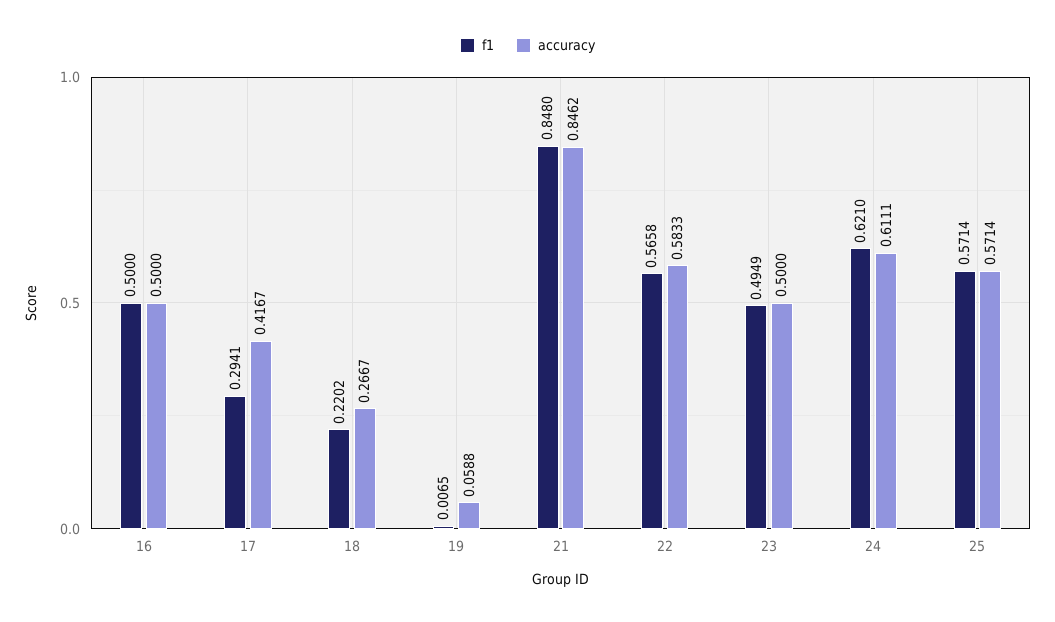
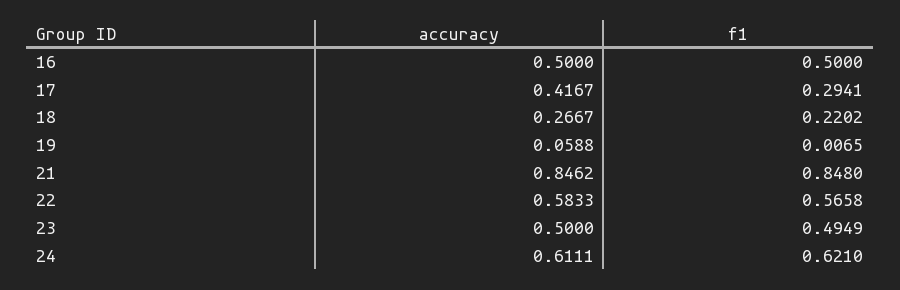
  {
    "f1": {
      "16": 0.5,
      "17": 0.2941,
      "18": 0.2202,
      "19": 0.0065,
      "21": 0.848,
      "22": 0.5658,
      "23": 0.4949,
-     "24": 0.621,
+     "24": 0.621
-     "25": 0.5714
    },
    "accuracy": {
      "16": 0.5,
      "17": 0.4167,
      "18": 0.2667,
      "19": 0.0588,
      "21": 0.8462,
      "22": 0.5833,
      "23": 0.5,
-     "24": 0.6111,
+     "24": 0.6111
-     "25": 0.5714
    }
  }

